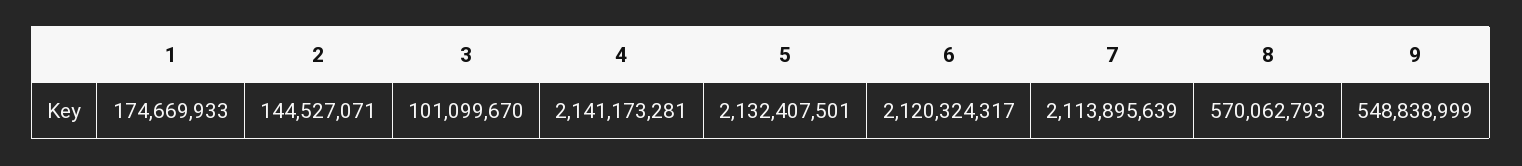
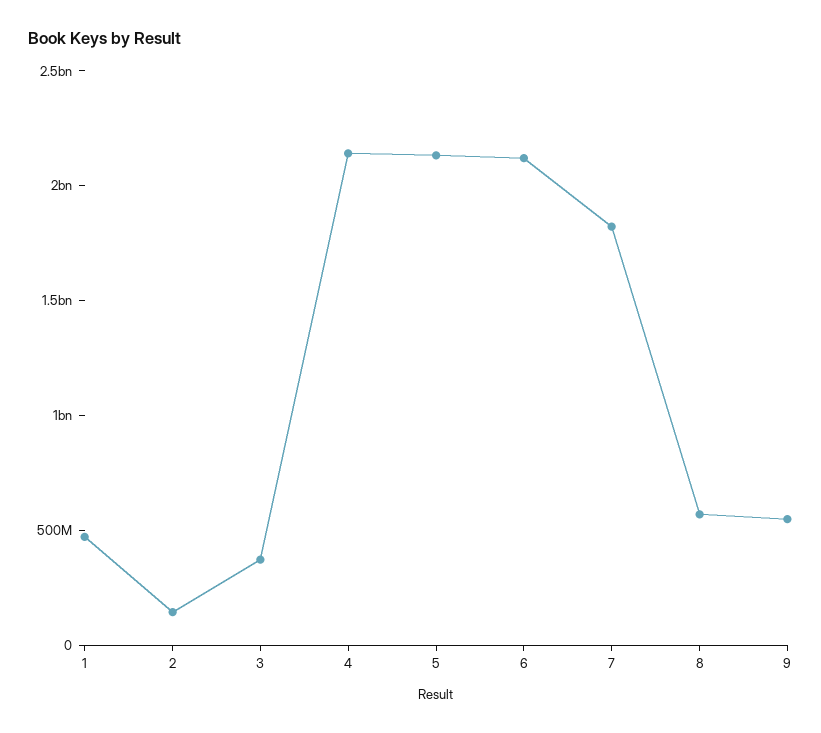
  {
-   "1": 174669933,
+   "1": 500000000,
    "2": 144527071,
-   "3": 101099670,
+   "3": 400000000,
    "4": 2141173281,
    "5": 2132407501,
    "6": 2120324317,
-   "7": 2113895639,
+   "7": 1800000000,
    "8": 570062793,
    "9": 548838999
  }

